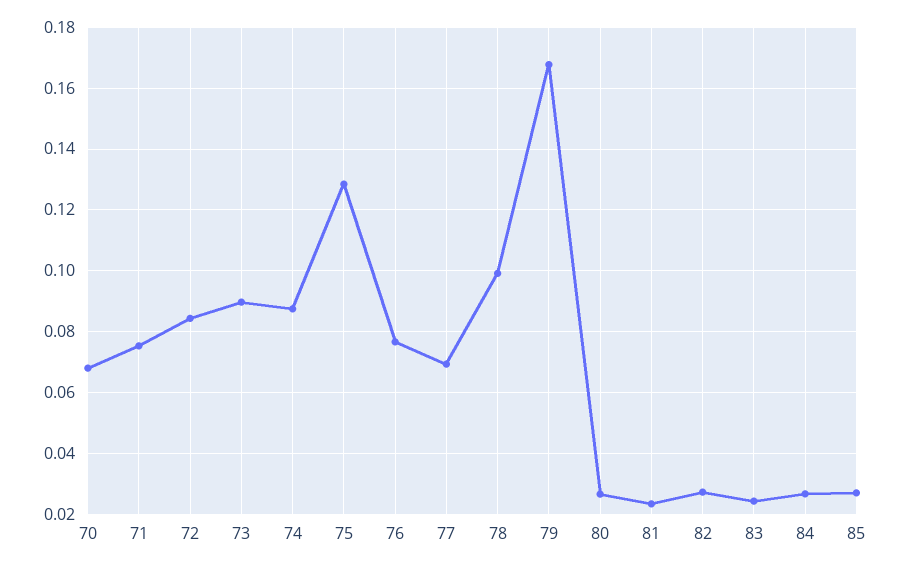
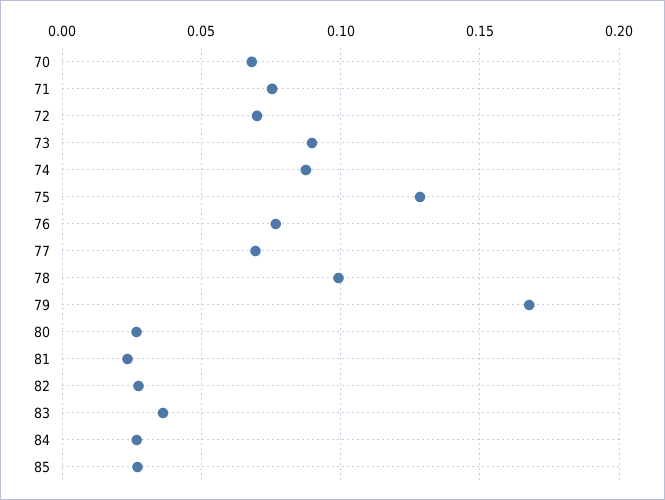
  {
    "70": 0.068,
    "71": 0.076,
-   "72": 0.084,
+   "72": 0.07,
    "73": 0.09,
    "74": 0.088,
    "75": 0.128,
    "76": 0.076,
    "77": 0.07,
    "78": 0.1,
    "79": 0.168,
    "80": 0.026,
    "81": 0.024,
    "82": 0.028,
-   "83": 0.024,
+   "83": 0.035,
    "84": 0.026,
    "85": 0.028
  }

